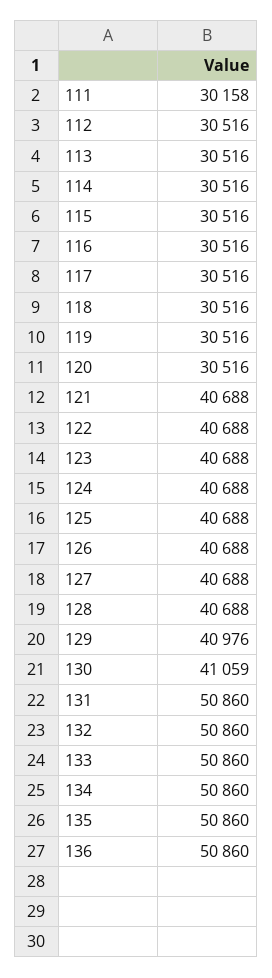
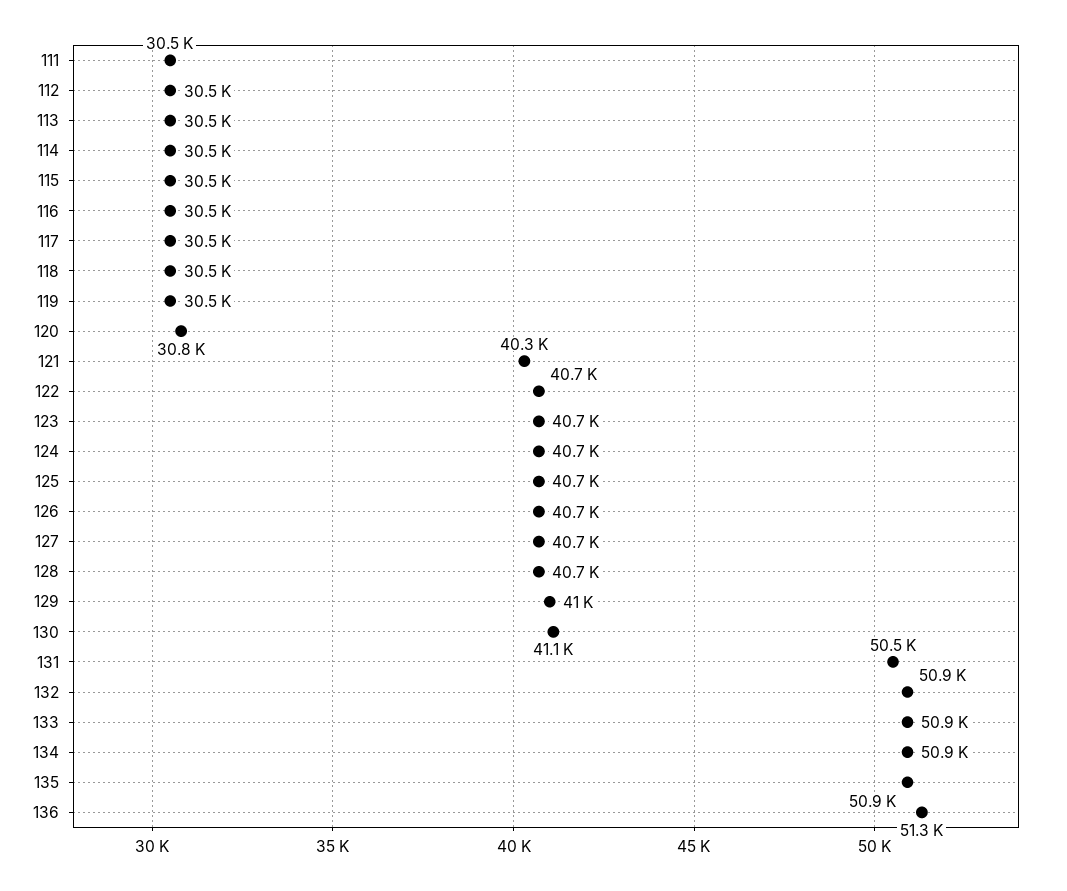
  {
-   "111": 30158,
+   "111": 30500,
    "112": 30516,
    "113": 30516,
    "114": 30516,
    "115": 30516,
    "116": 30516,
    "117": 30516,
    "118": 30516,
    "119": 30516,
-   "120": 30516,
+   "120": 30800,
-   "121": 40688,
+   "121": 40300,
    "122": 40688,
    "123": 40688,
    "124": 40688,
    "125": 40688,
    "126": 40688,
    "127": 40688,
    "128": 40688,
    "129": 40976,
    "130": 41059,
-   "131": 50860,
+   "131": 50500,
    "132": 50860,
    "133": 50860,
    "134": 50860,
    "135": 50860,
-   "136": 50860
+   "136": 51300
  }

